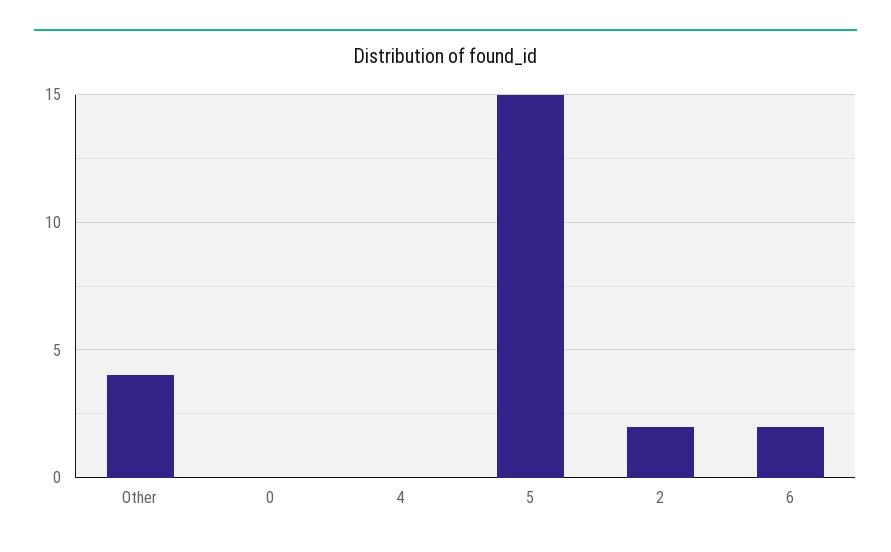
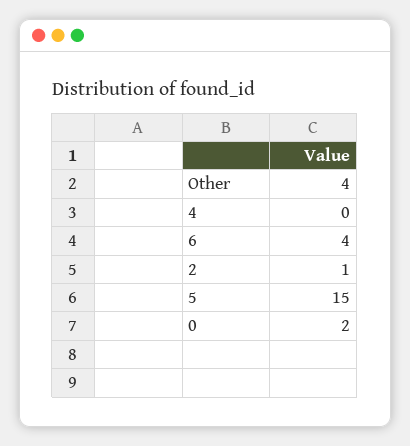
  {
    "Other": 4,
-   "0": 0,
+   "0": 2,
    "4": 0,
    "5": 15,
-   "2": 2,
+   "2": 1,
-   "6": 2
+   "6": 4
  }

